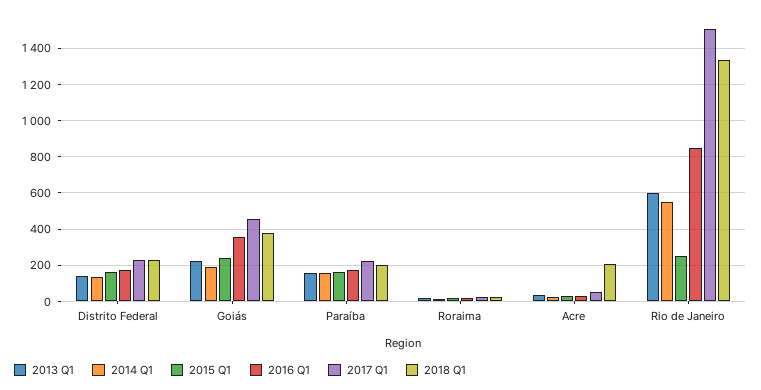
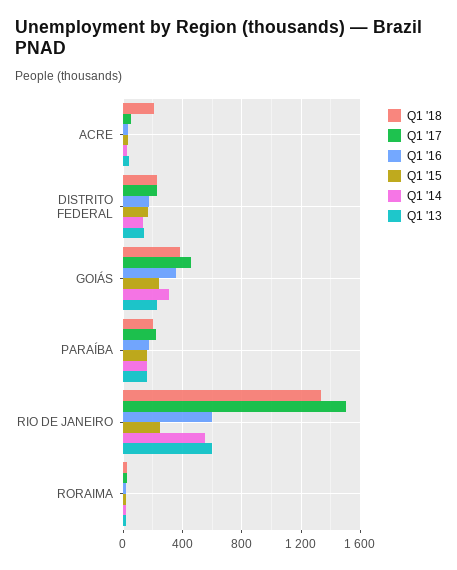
  {
    "2013 Q1": {
      "Distrito Federal": 150,
      "Goiás": 250,
      "Paraíba": 150,
      "Roraima": 0,
      "Acre": 50,
      "Rio de Janeiro": 600
    },
    "2014 Q1": {
      "Distrito Federal": 150,
-     "Goiás": 200,
+     "Goiás": 300,
      "Paraíba": 150,
      "Roraima": 0,
      "Acre": 50,
      "Rio de Janeiro": 550
    },
    "2015 Q1": {
      "Distrito Federal": 150,
      "Goiás": 250,
      "Paraíba": 150,
      "Roraima": 0,
      "Acre": 50,
      "Rio de Janeiro": 250
    },
    "2016 Q1": {
      "Distrito Federal": 150,
      "Goiás": 350,
      "Paraíba": 200,
      "Roraima": 0,
      "Acre": 50,
-     "Rio de Janeiro": 850
+     "Rio de Janeiro": 600
    },
    "2017 Q1": {
      "Distrito Federal": 250,
      "Goiás": 450,
      "Paraíba": 200,
      "Roraima": 0,
      "Acre": 50,
      "Rio de Janeiro": 1500
    },
    "2018 Q1": {
      "Distrito Federal": 250,
      "Goiás": 400,
      "Paraíba": 200,
      "Roraima": 50,
      "Acre": 200,
      "Rio de Janeiro": 1350
    }
  }

